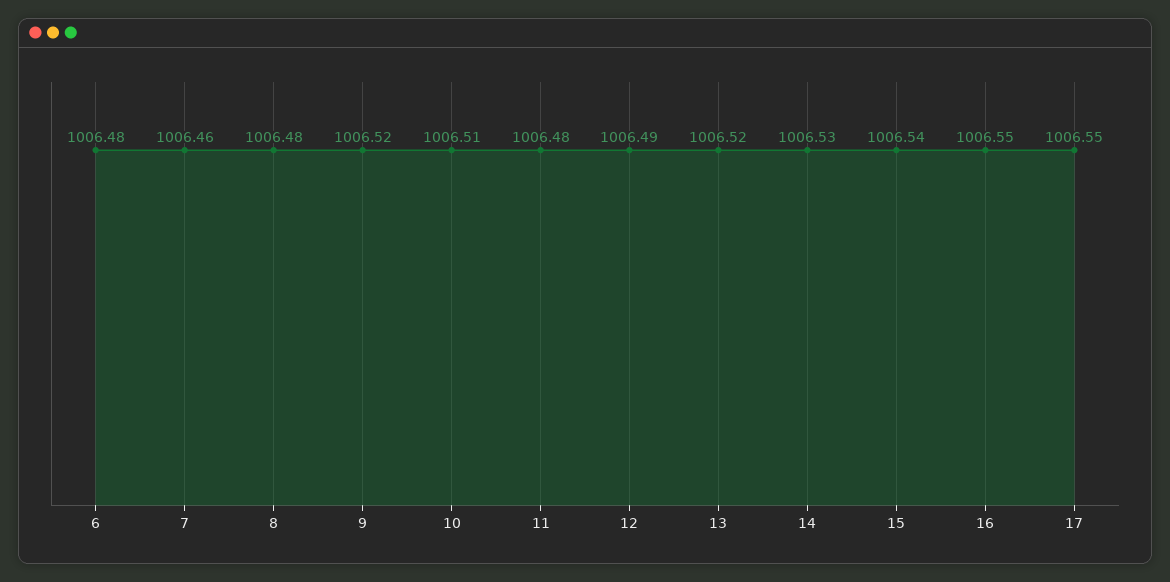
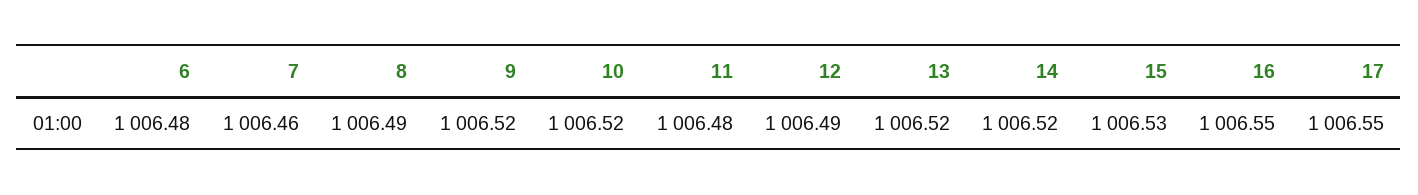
  {
    "6": 1006.48,
    "7": 1006.46,
-   "8": 1006.48,
+   "8": 1006.49,
    "9": 1006.52,
-   "10": 1006.51,
+   "10": 1006.52,
    "11": 1006.48,
    "12": 1006.49,
    "13": 1006.52,
-   "14": 1006.53,
+   "14": 1006.52,
-   "15": 1006.54,
+   "15": 1006.53,
    "16": 1006.55,
    "17": 1006.55
  }

